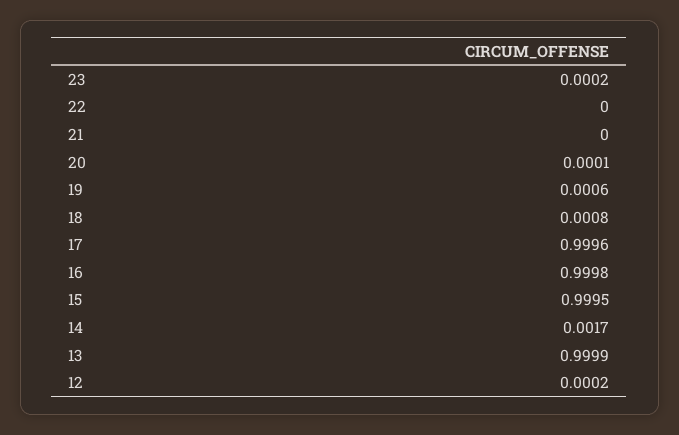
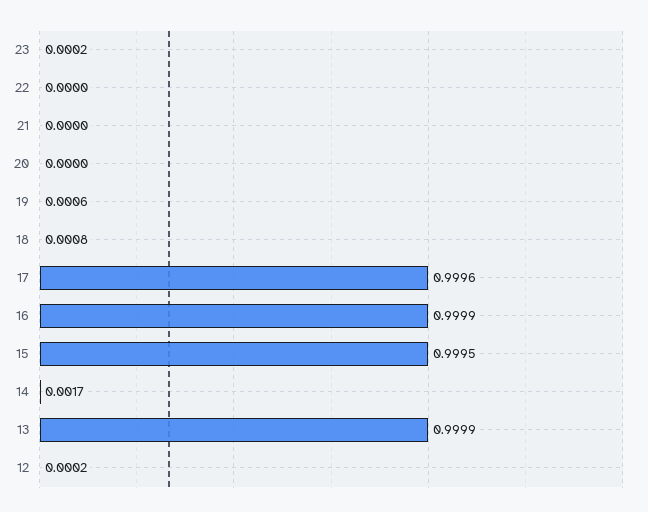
  {
    "23": 0.0002,
    "22": 0,
    "21": 0,
-   "20": 0.0001,
+   "20": 0,
    "19": 0.0006,
    "18": 0.0008,
    "17": 0.9996,
-   "16": 0.9998,
+   "16": 0.9999,
    "15": 0.9995,
    "14": 0.0017,
    "13": 0.9999,
    "12": 0.0002
  }

